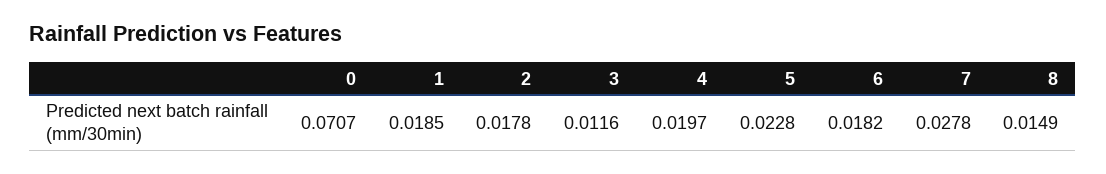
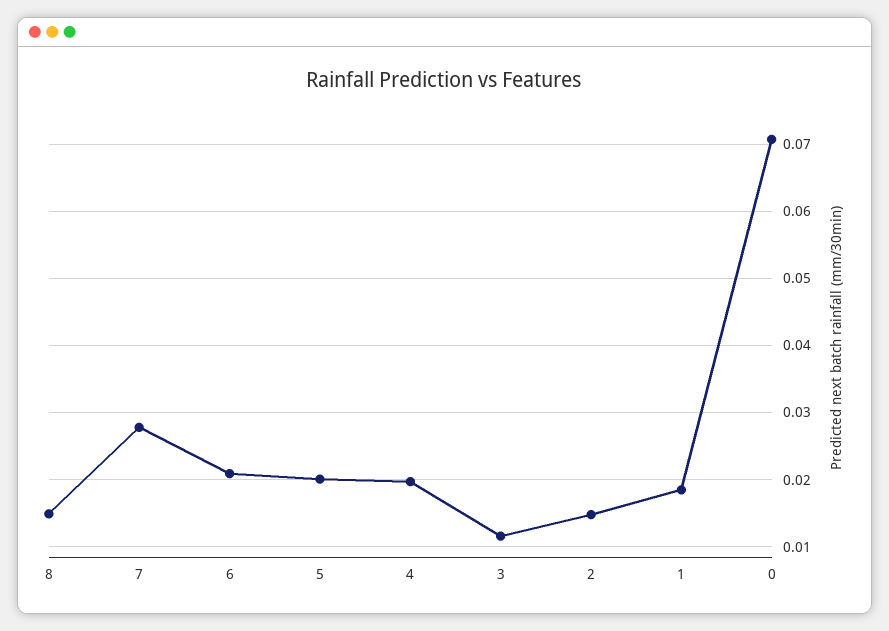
  {
    "0": 0.0707,
    "1": 0.0185,
-   "2": 0.0178,
+   "2": 0.015,
    "3": 0.0116,
    "4": 0.0197,
-   "5": 0.0228,
+   "5": 0.02,
-   "6": 0.0182,
+   "6": 0.021,
    "7": 0.0278,
    "8": 0.0149
  }

